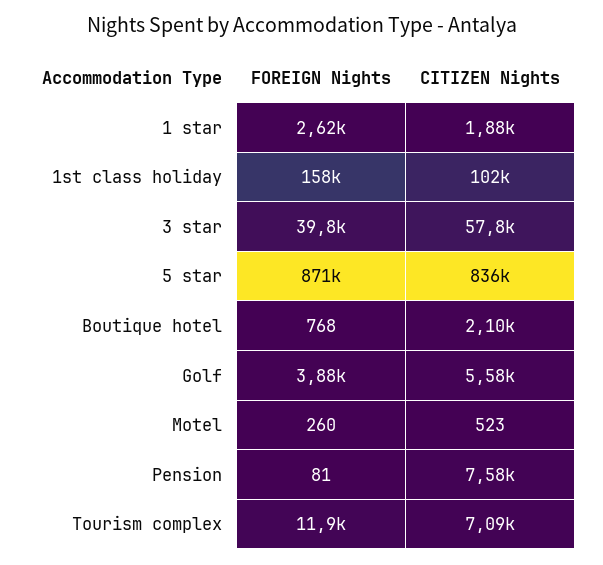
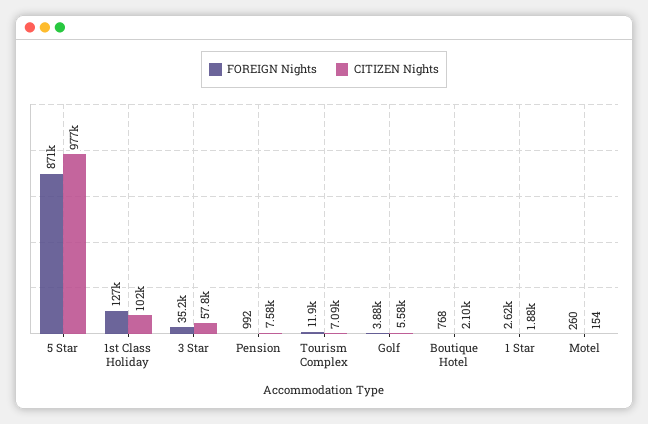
  {
    "FOREIGN Nights": {
      "1 star": 2620,
-     "1st class holiday": 158000,
+     "1st class holiday": 127000,
-     "3 star": 39800,
+     "3 star": 35200,
      "5 star": 871000,
      "Boutique hotel": 768,
      "Golf": 3880,
      "Motel": 260,
-     "Pension": 81,
+     "Pension": 992,
      "Tourism complex": 11900
    },
    "CITIZEN Nights": {
      "1 star": 1880,
      "1st class holiday": 102000,
      "3 star": 57800,
-     "5 star": 836000,
+     "5 star": 977000,
      "Boutique hotel": 2100,
      "Golf": 5580,
-     "Motel": 523,
+     "Motel": 154,
      "Pension": 7580,
      "Tourism complex": 7090
    }
  }

